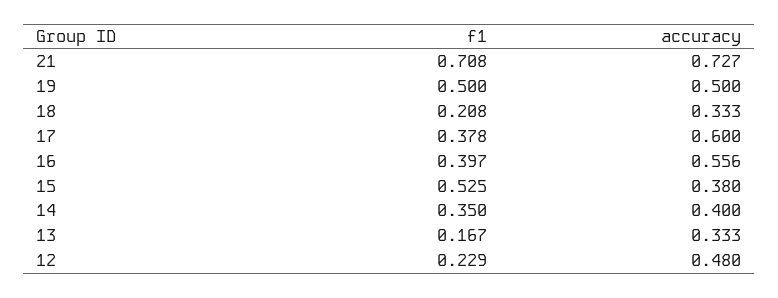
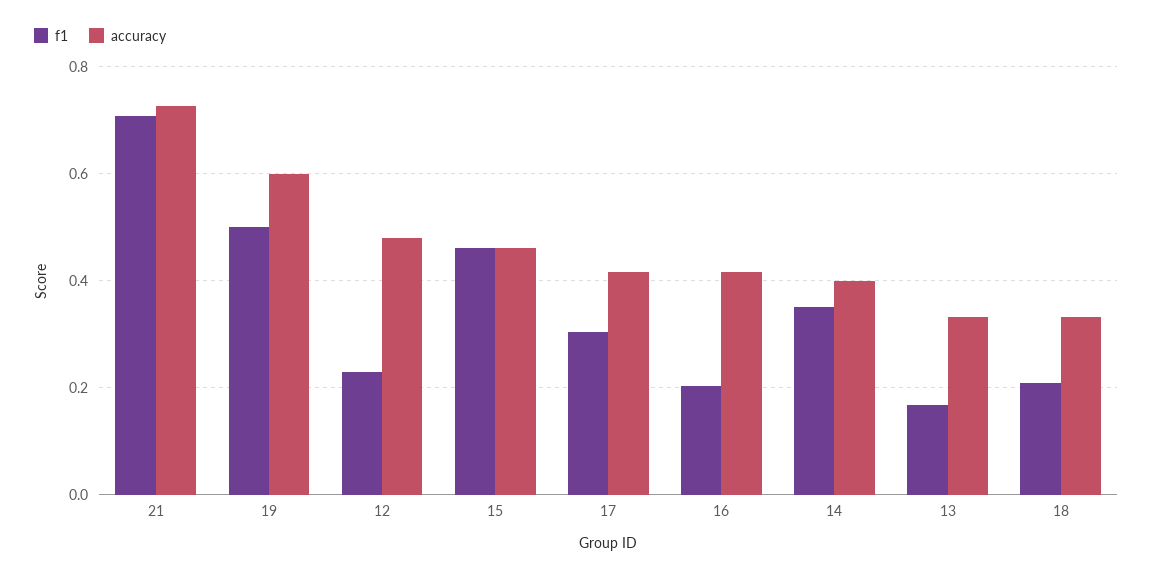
  {
    "f1": {
      "21": 0.708,
      "19": 0.5,
      "18": 0.208,
-     "17": 0.378,
+     "17": 0.3,
-     "16": 0.397,
+     "16": 0.2,
-     "15": 0.525,
+     "15": 0.46,
      "14": 0.35,
      "13": 0.167,
      "12": 0.229
    },
    "accuracy": {
      "21": 0.727,
-     "19": 0.5,
+     "19": 0.6,
      "18": 0.333,
-     "17": 0.6,
+     "17": 0.42,
-     "16": 0.556,
+     "16": 0.42,
-     "15": 0.38,
+     "15": 0.46,
      "14": 0.4,
      "13": 0.333,
      "12": 0.48
    }
  }

